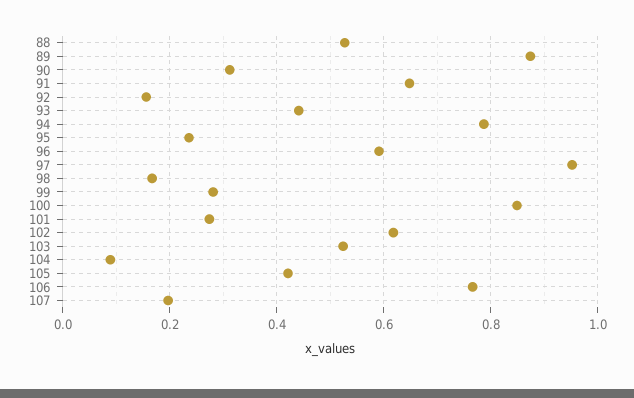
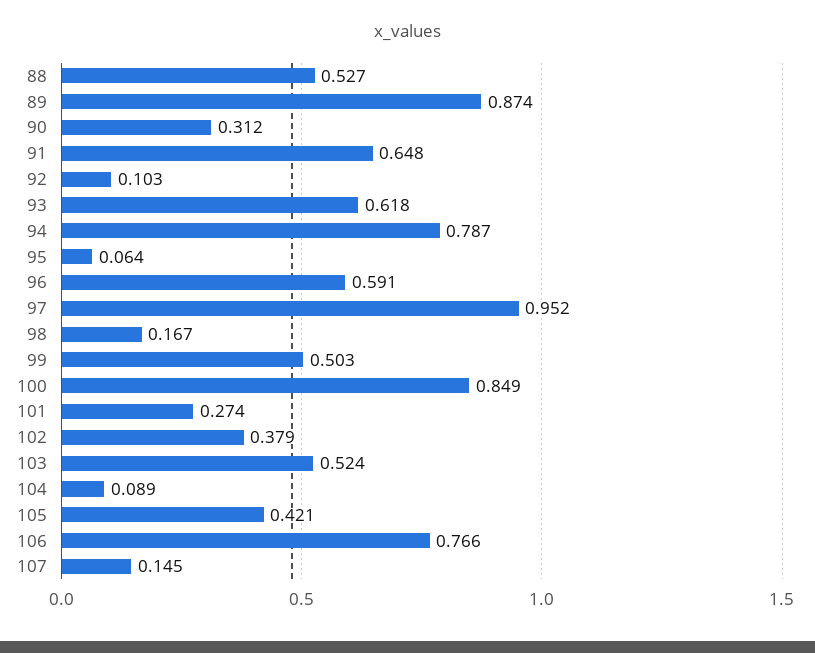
  {
    "88": 0.527,
    "89": 0.874,
    "90": 0.312,
    "91": 0.648,
-   "92": 0.16,
+   "92": 0.103,
-   "93": 0.44,
+   "93": 0.618,
    "94": 0.787,
-   "95": 0.24,
+   "95": 0.064,
    "96": 0.591,
    "97": 0.952,
    "98": 0.167,
-   "99": 0.28,
+   "99": 0.503,
    "100": 0.849,
    "101": 0.274,
-   "102": 0.62,
+   "102": 0.379,
    "103": 0.524,
    "104": 0.089,
    "105": 0.421,
    "106": 0.766,
-   "107": 0.2
+   "107": 0.145
  }

